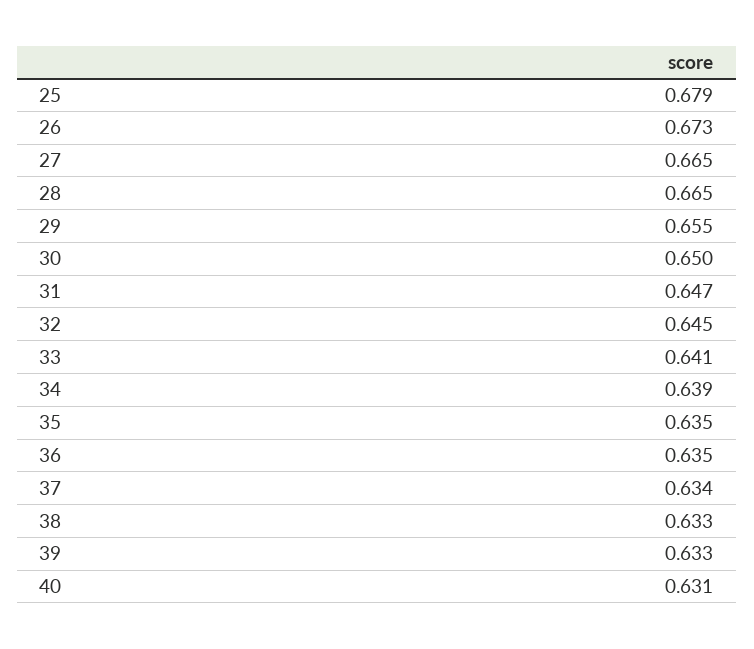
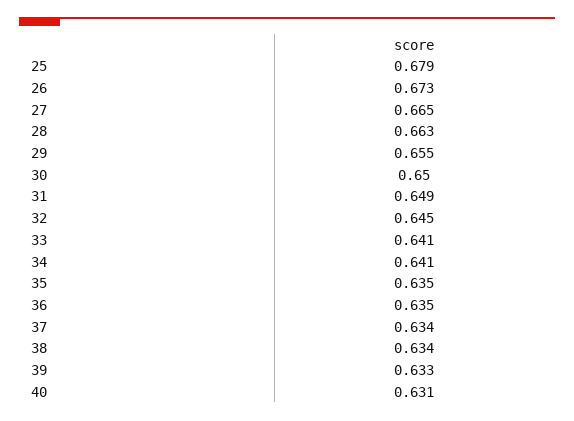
  {
    "25": 0.679,
    "26": 0.673,
    "27": 0.665,
-   "28": 0.665,
+   "28": 0.663,
    "29": 0.655,
    "30": 0.65,
-   "31": 0.647,
+   "31": 0.649,
    "32": 0.645,
    "33": 0.641,
-   "34": 0.639,
+   "34": 0.641,
    "35": 0.635,
    "36": 0.635,
    "37": 0.634,
-   "38": 0.633,
+   "38": 0.634,
    "39": 0.633,
    "40": 0.631
  }

